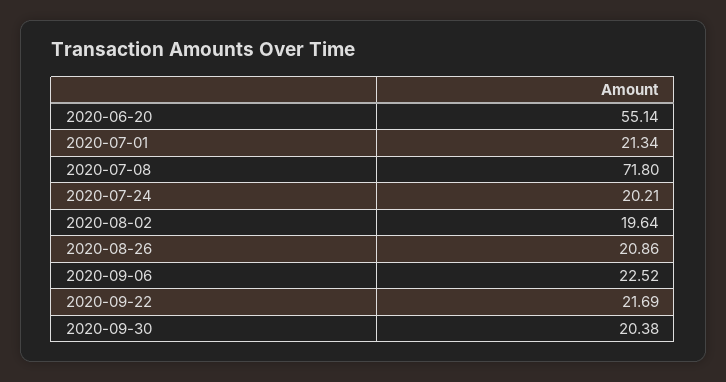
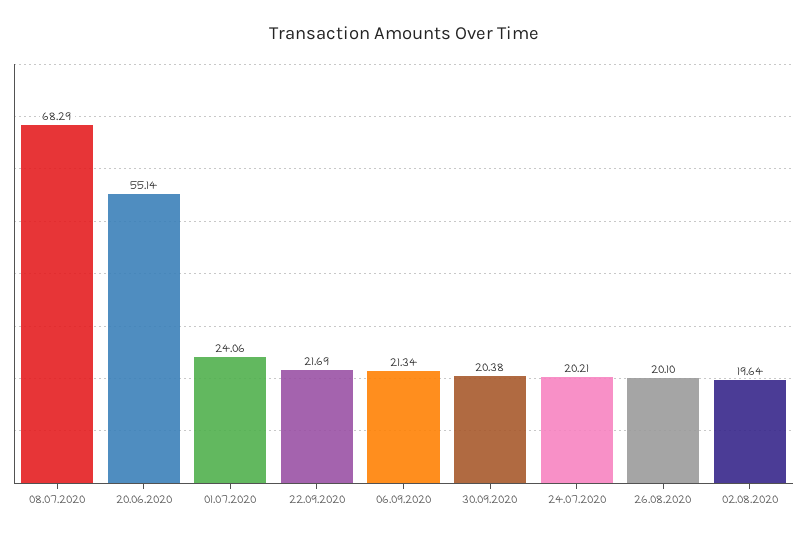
  {
    "2020-06-20": 55.14,
-   "2020-07-01": 21.34,
+   "2020-07-01": 24.06,
-   "2020-07-08": 71.8,
+   "2020-07-08": 68.29,
    "2020-07-24": 20.21,
    "2020-08-02": 19.64,
-   "2020-08-26": 20.86,
+   "2020-08-26": 20.1,
-   "2020-09-06": 22.52,
+   "2020-09-06": 21.34,
    "2020-09-22": 21.69,
    "2020-09-30": 20.38
  }

